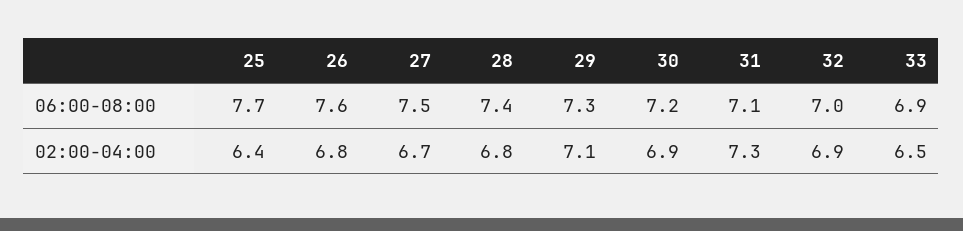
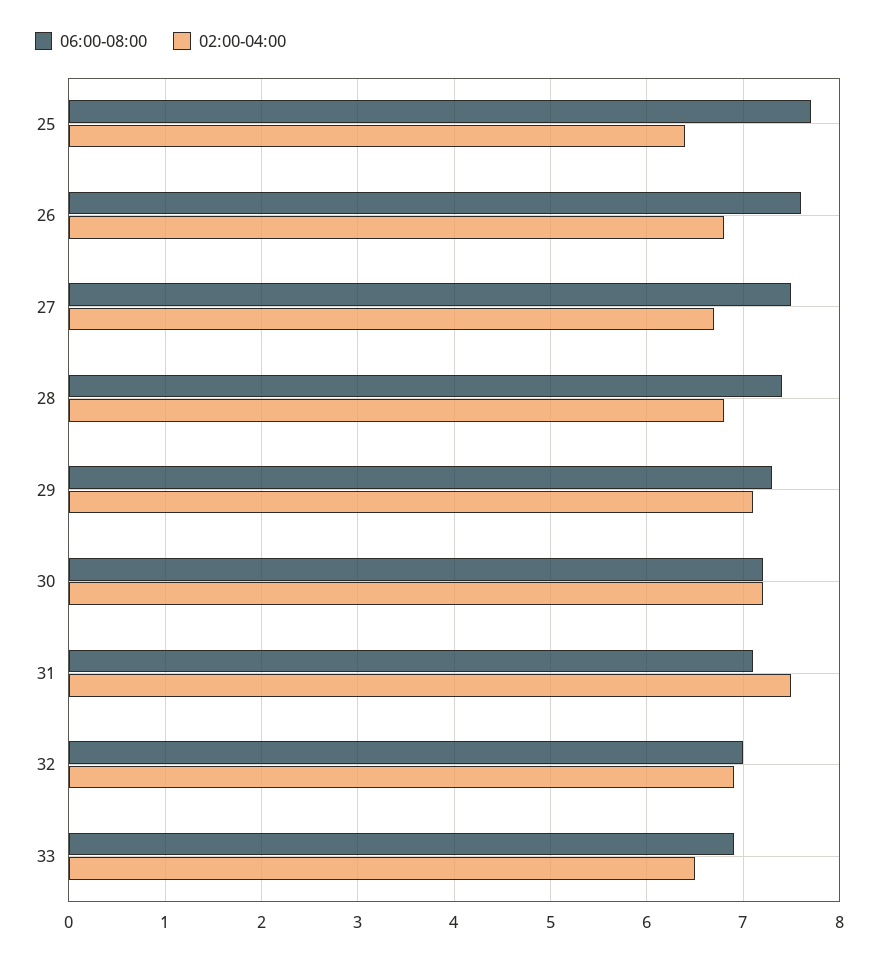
  {
    "06:00-08:00": {
      "25": 7.7,
      "26": 7.6,
      "27": 7.5,
      "28": 7.4,
      "29": 7.3,
      "30": 7.2,
      "31": 7.1,
      "32": 7,
      "33": 6.9
    },
    "02:00-04:00": {
      "25": 6.4,
      "26": 6.8,
      "27": 6.7,
      "28": 6.8,
      "29": 7.1,
-     "30": 6.9,
+     "30": 7.2,
-     "31": 7.3,
+     "31": 7.5,
      "32": 6.9,
      "33": 6.5
    }
  }

